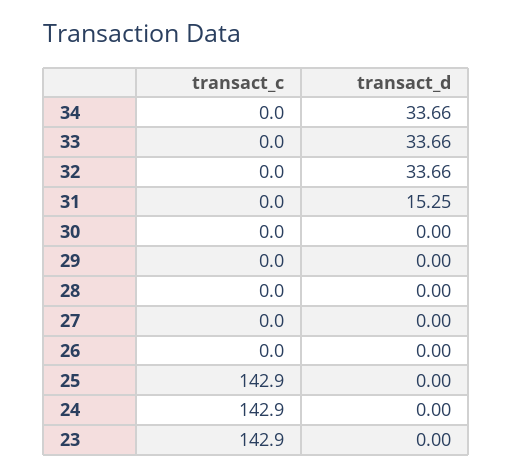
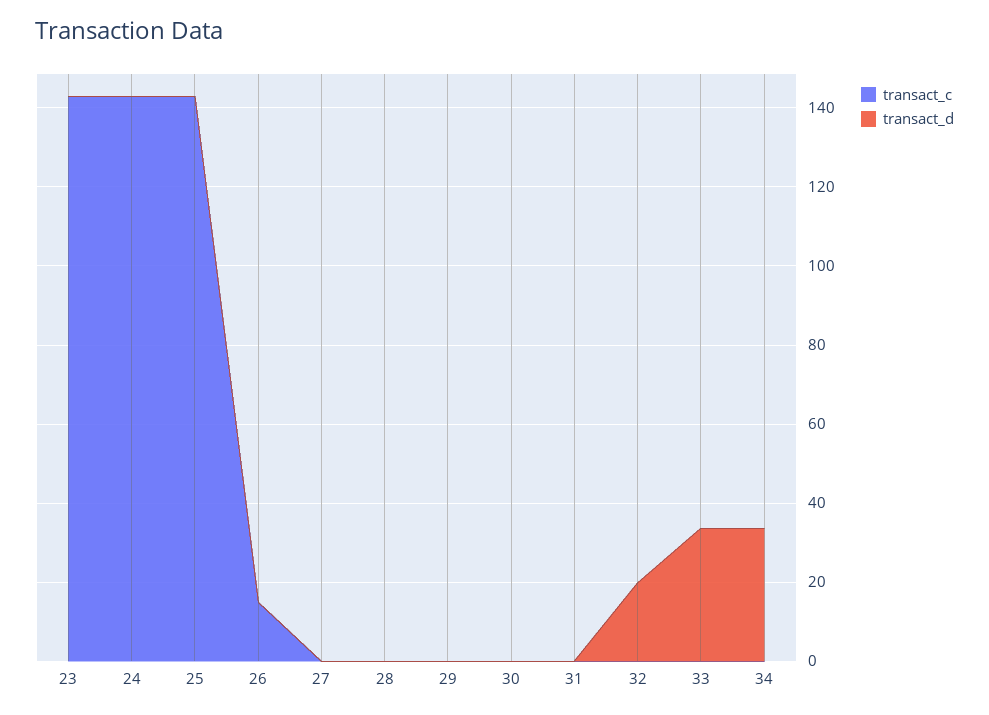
  {
    "transact_c": {
      "34": 0,
      "33": 0,
      "32": 0,
      "31": 0,
      "30": 0,
      "29": 0,
      "28": 0,
      "27": 0,
-     "26": 0,
+     "26": 15,
      "25": 142.9,
      "24": 142.9,
      "23": 142.9
    },
    "transact_d": {
      "34": 33.66,
      "33": 33.66,
-     "32": 33.66,
+     "32": 20,
-     "31": 15.25,
+     "31": 0,
      "30": 0,
      "29": 0,
      "28": 0,
      "27": 0,
      "26": 0,
      "25": 0,
      "24": 0,
      "23": 0
    }
  }

